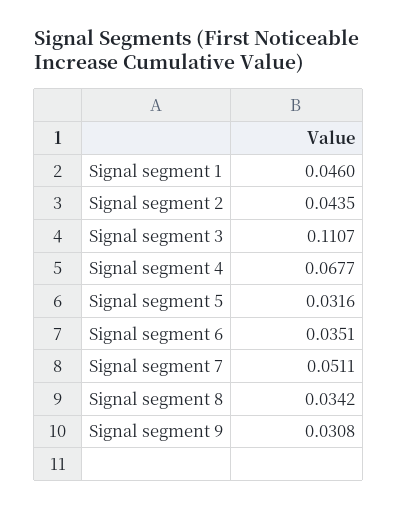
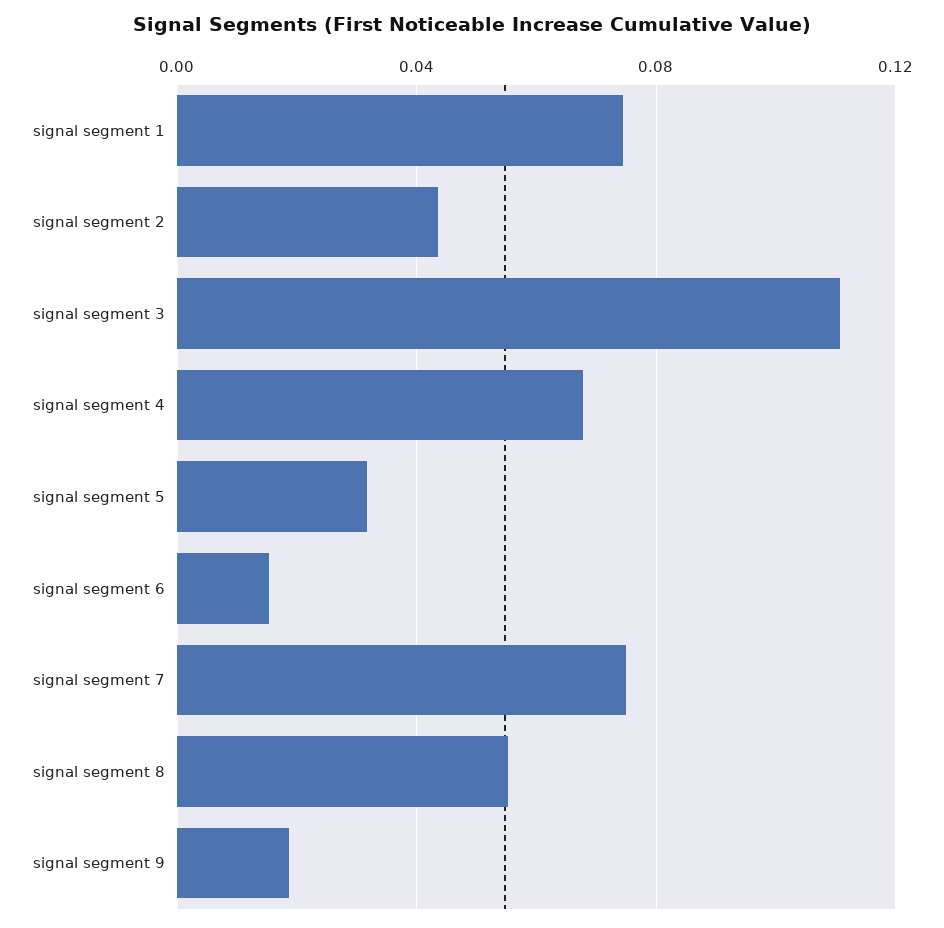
  {
-   "Signal segment 1": 0.046,
+   "Signal segment 1": 0.075,
    "Signal segment 2": 0.0435,
    "Signal segment 3": 0.1107,
    "Signal segment 4": 0.0677,
    "Signal segment 5": 0.0316,
-   "Signal segment 6": 0.0351,
+   "Signal segment 6": 0.015,
-   "Signal segment 7": 0.0511,
+   "Signal segment 7": 0.075,
-   "Signal segment 8": 0.0342,
+   "Signal segment 8": 0.055,
-   "Signal segment 9": 0.0308
+   "Signal segment 9": 0.02
  }

